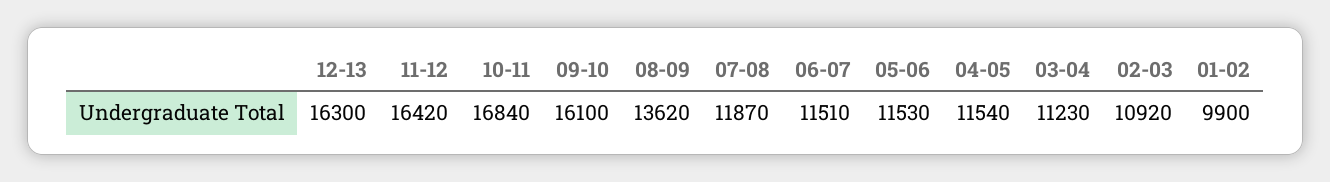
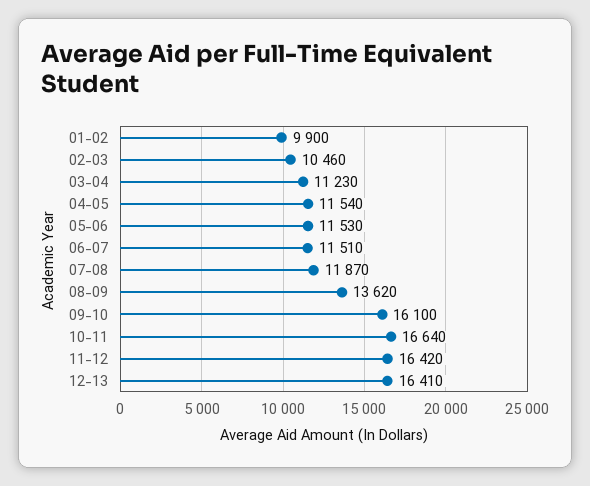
  {
-   "12-13": 16300,
+   "12-13": 16410,
    "11-12": 16420,
-   "10-11": 16840,
+   "10-11": 16640,
    "09-10": 16100,
    "08-09": 13620,
    "07-08": 11870,
    "06-07": 11510,
    "05-06": 11530,
    "04-05": 11540,
    "03-04": 11230,
-   "02-03": 10920,
+   "02-03": 10460,
    "01-02": 9900
  }

